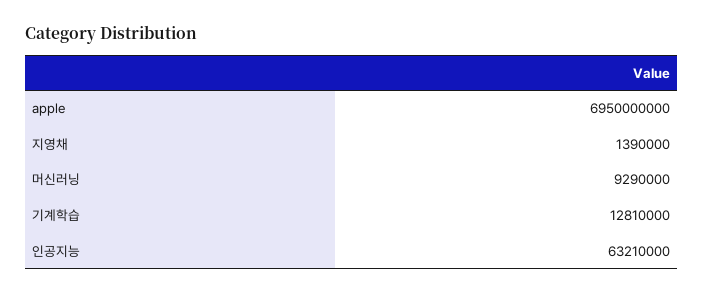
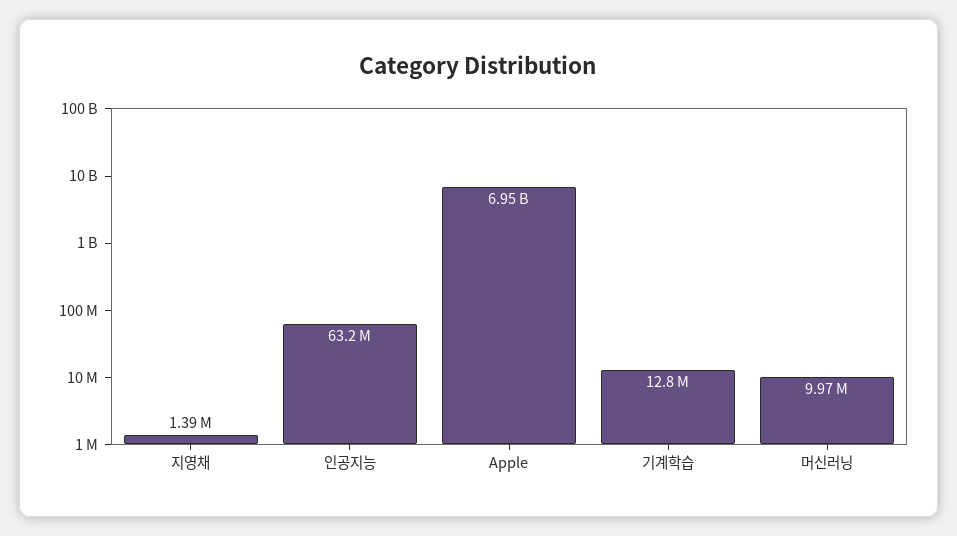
  {
    "apple": 6950000000,
    "지영채": 1390000,
-   "머신러닝": 9290000,
+   "머신러닝": 9970000,
    "기계학습": 12810000,
    "인공지능": 63210000
  }

